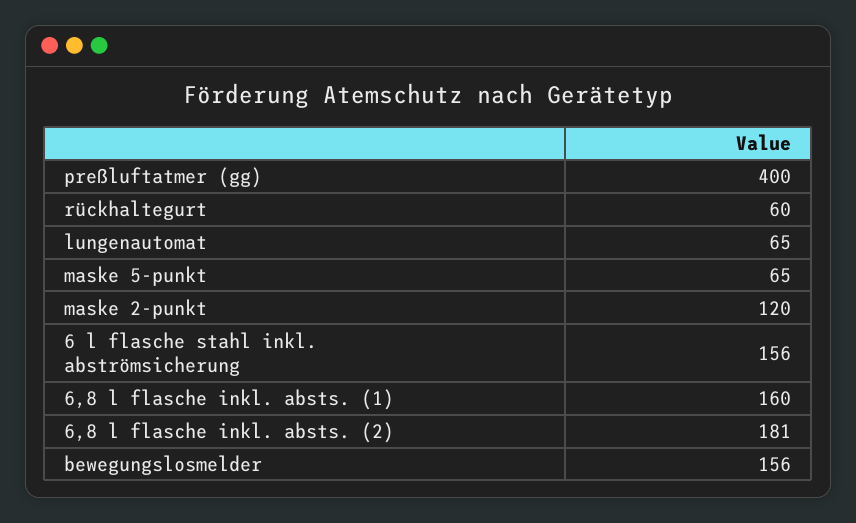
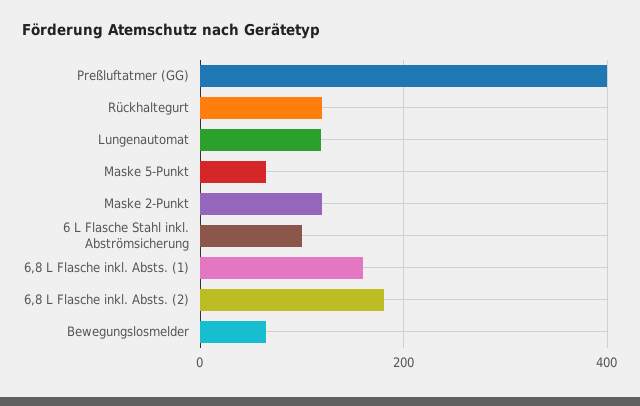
  {
    "preßluftatmer (gg)": 400,
-   "rückhaltegurt": 60,
+   "rückhaltegurt": 120,
-   "lungenautomat": 65,
+   "lungenautomat": 120,
    "maske 5-punkt": 65,
    "maske 2-punkt": 120,
-   "6 l flasche stahl inkl. abströmsicherung": 156,
+   "6 l flasche stahl inkl. abströmsicherung": 100,
    "6,8 l flasche inkl. absts. (1)": 160,
    "6,8 l flasche inkl. absts. (2)": 181,
-   "bewegungslosmelder": 156
+   "bewegungslosmelder": 60
  }

